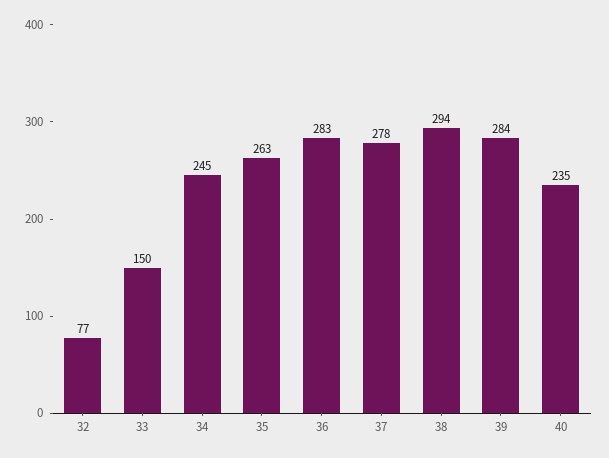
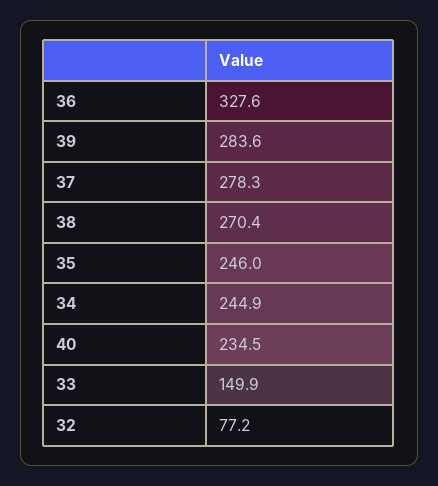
  {
    "32": 77.2,
    "33": 149.9,
    "34": 244.9,
-   "35": 263,
+   "35": 246,
-   "36": 283,
+   "36": 327.6,
    "37": 278.3,
-   "38": 294,
+   "38": 270.4,
    "39": 283.6,
    "40": 234.5
  }

